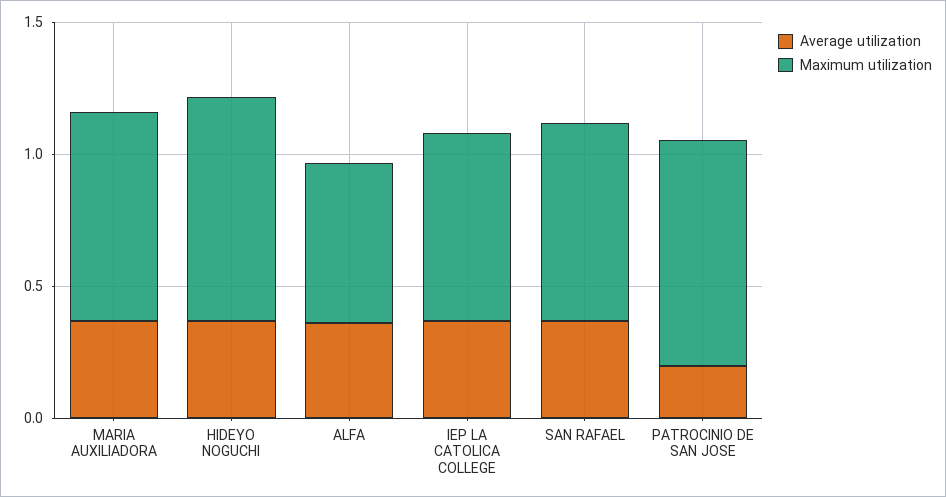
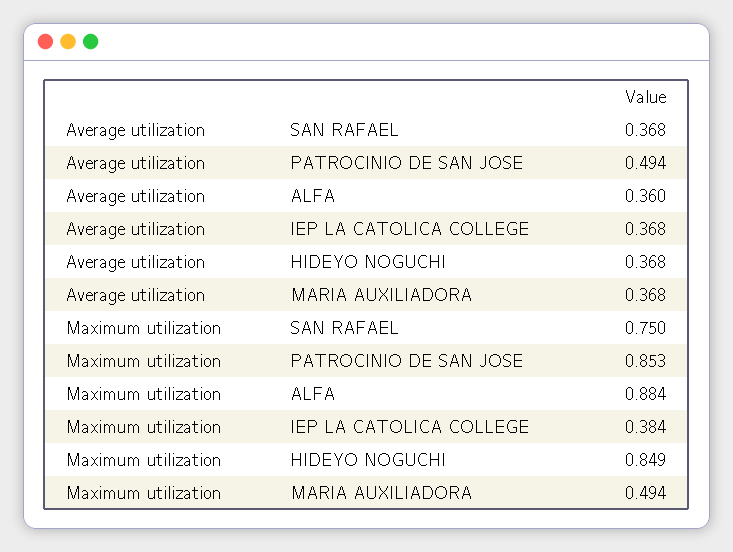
  {
    "Average utilization": {
      "MARIA AUXILIADORA": 0.368,
      "HIDEYO NOGUCHI": 0.368,
      "ALFA": 0.36,
      "IEP LA CATOLICA COLLEGE": 0.368,
      "SAN RAFAEL": 0.368,
-     "PATROCINIO DE SAN JOSE": 0.2
+     "PATROCINIO DE SAN JOSE": 0.494
    },
    "Maximum utilization": {
-     "MARIA AUXILIADORA": 0.8,
+     "MARIA AUXILIADORA": 0.494,
      "HIDEYO NOGUCHI": 0.849,
-     "ALFA": 0.6,
+     "ALFA": 0.884,
-     "IEP LA CATOLICA COLLEGE": 0.7,
+     "IEP LA CATOLICA COLLEGE": 0.384,
      "SAN RAFAEL": 0.75,
      "PATROCINIO DE SAN JOSE": 0.853
    }
  }

